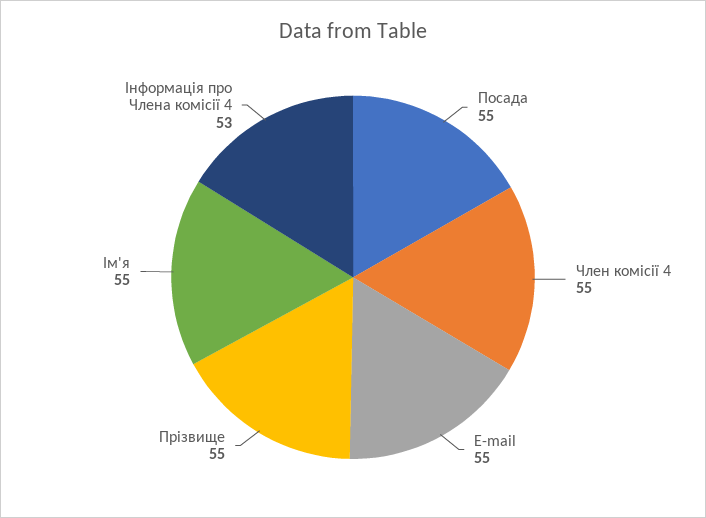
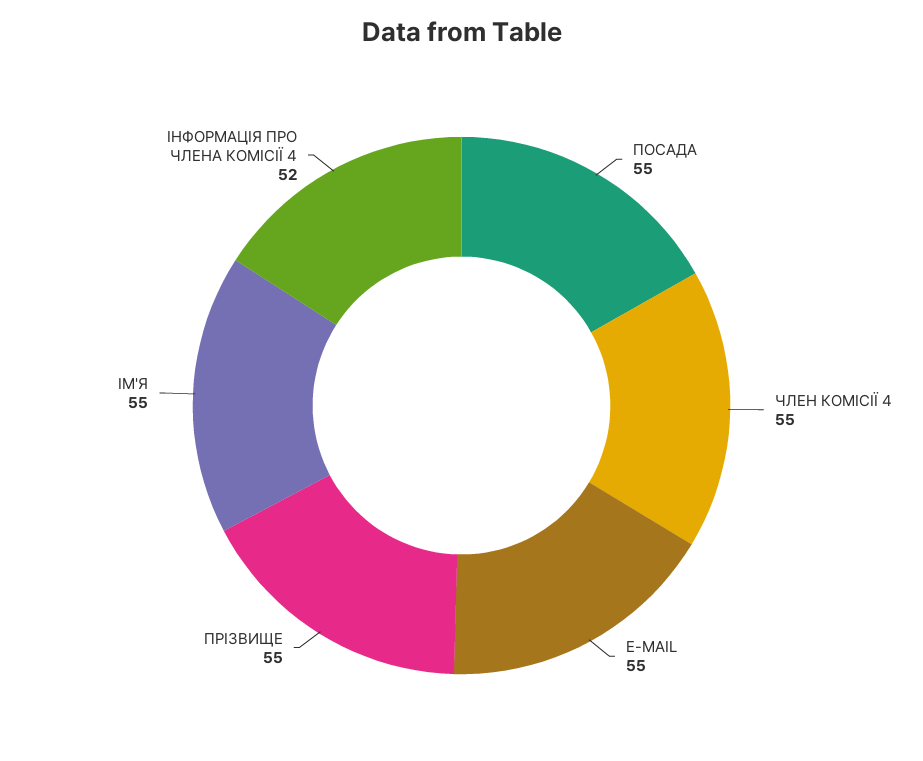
  {
    "Посада": 55,
    "Член комісії 4": 55,
    "E-mail": 55,
    "Прізвище": 55,
    "Ім'я": 55,
-   "Інформація про Члена комісії 4": 53
+   "Інформація про Члена комісії 4": 52
  }

